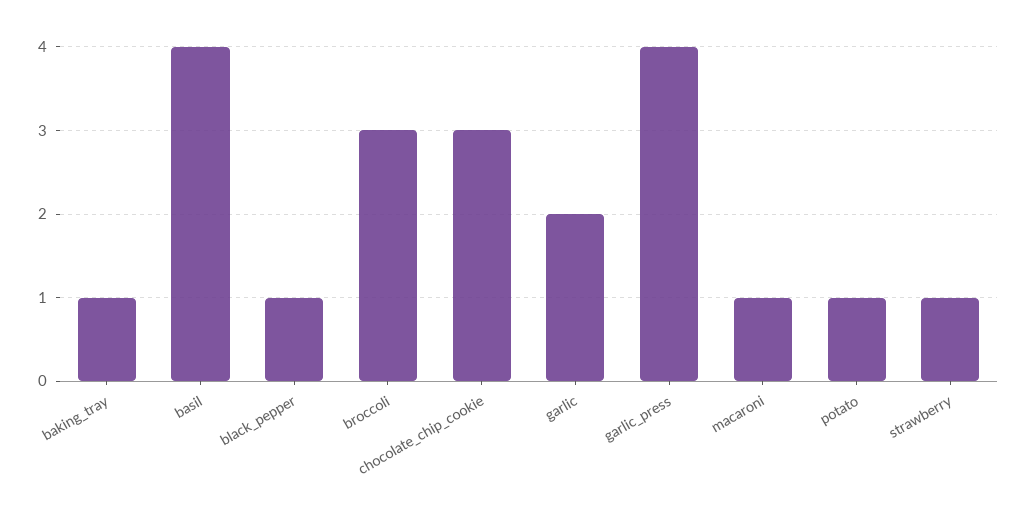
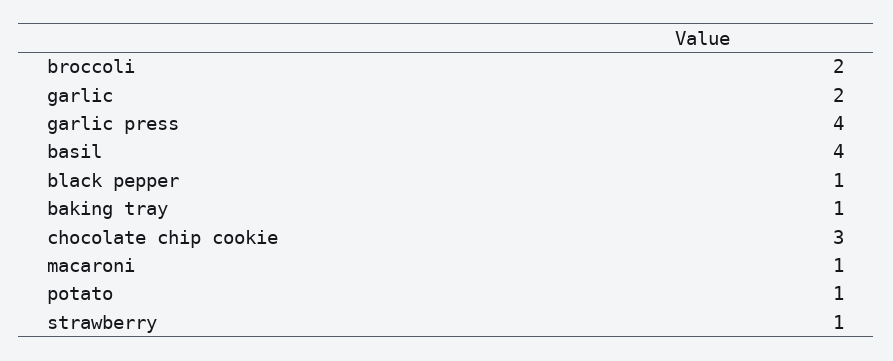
  {
    "baking_tray": 1,
    "basil": 4,
    "black_pepper": 1,
-   "broccoli": 3,
+   "broccoli": 2,
    "chocolate_chip_cookie": 3,
    "garlic": 2,
    "garlic_press": 4,
    "macaroni": 1,
    "potato": 1,
    "strawberry": 1
  }

